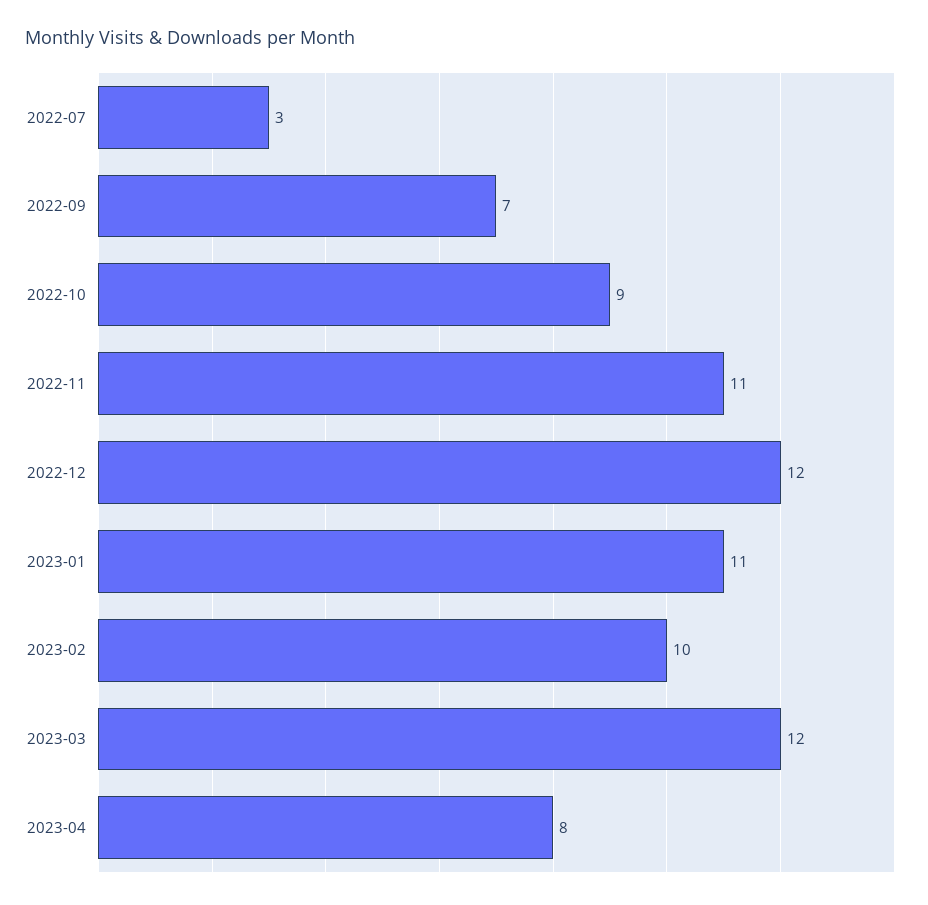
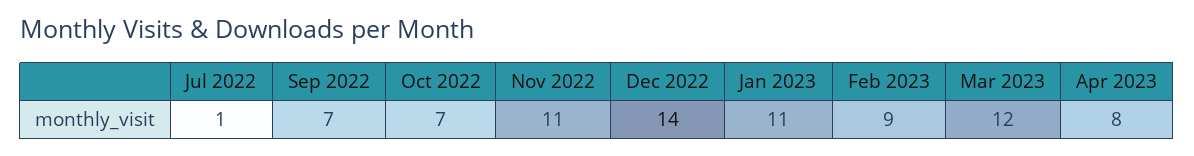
  {
-   "2022-07": 3,
+   "2022-07": 1,
    "2022-09": 7,
-   "2022-10": 9,
+   "2022-10": 7,
    "2022-11": 11,
-   "2022-12": 12,
+   "2022-12": 14,
    "2023-01": 11,
-   "2023-02": 10,
+   "2023-02": 9,
    "2023-03": 12,
    "2023-04": 8
  }

